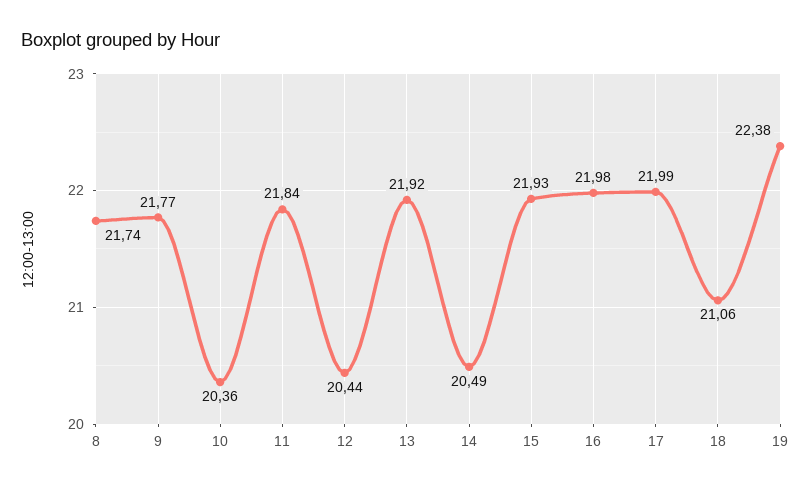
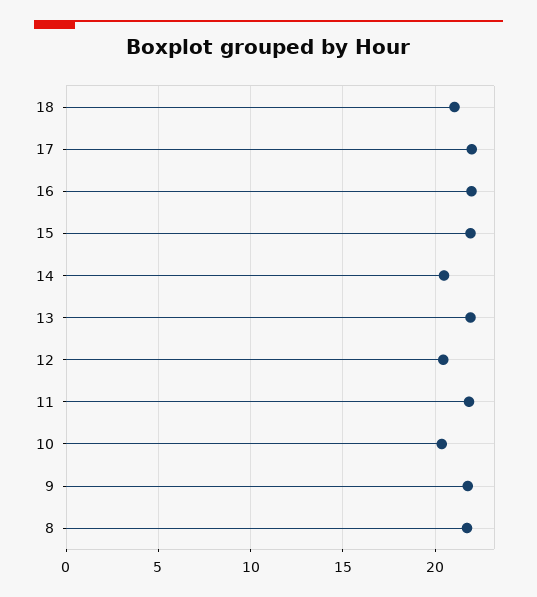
  {
    "8": 21.74,
    "9": 21.77,
    "10": 20.36,
    "11": 21.84,
    "12": 20.44,
    "13": 21.92,
    "14": 20.49,
    "15": 21.93,
    "16": 21.98,
    "17": 21.99,
-   "18": 21.06,
+   "18": 21.06
-   "19": 22.38
  }

